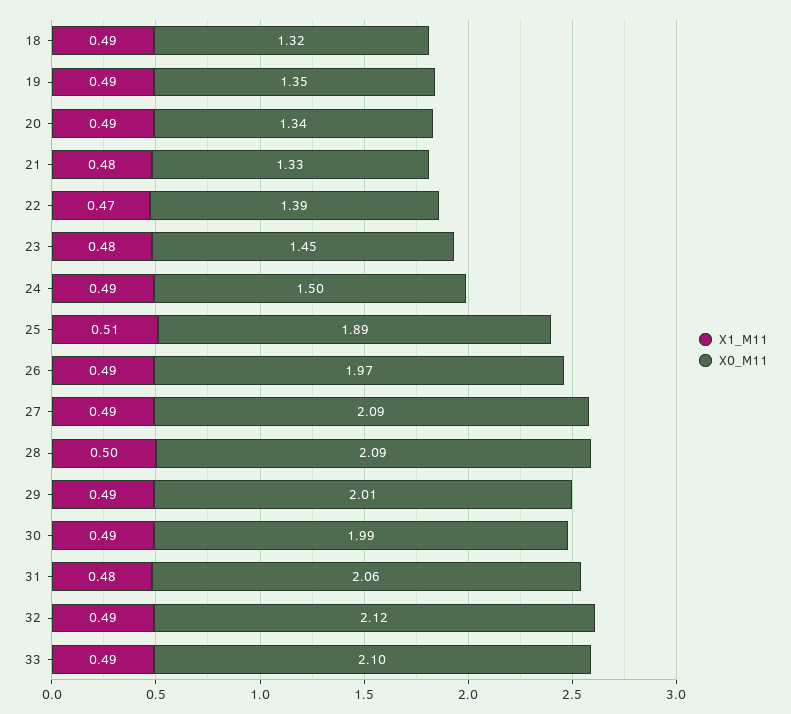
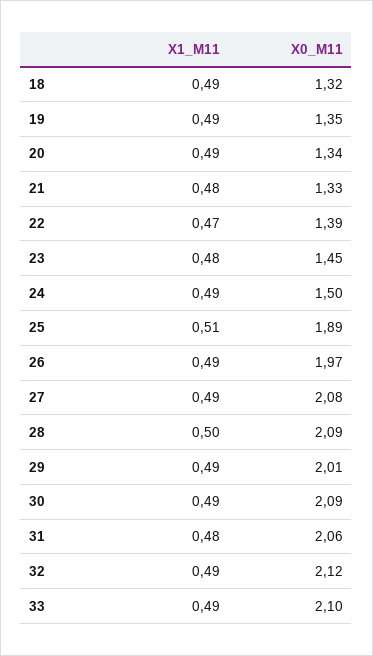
  {
    "X1_M11": {
      "18": 0.49,
      "19": 0.49,
      "20": 0.49,
      "21": 0.48,
      "22": 0.47,
      "23": 0.48,
      "24": 0.49,
      "25": 0.51,
      "26": 0.49,
      "27": 0.49,
      "28": 0.5,
      "29": 0.49,
      "30": 0.49,
      "31": 0.48,
      "32": 0.49,
      "33": 0.49
    },
    "X0_M11": {
      "18": 1.32,
      "19": 1.35,
      "20": 1.34,
      "21": 1.33,
      "22": 1.39,
      "23": 1.45,
      "24": 1.5,
      "25": 1.89,
      "26": 1.97,
-     "27": 2.09,
+     "27": 2.08,
      "28": 2.09,
      "29": 2.01,
-     "30": 1.99,
+     "30": 2.09,
      "31": 2.06,
      "32": 2.12,
      "33": 2.1
    }
  }

